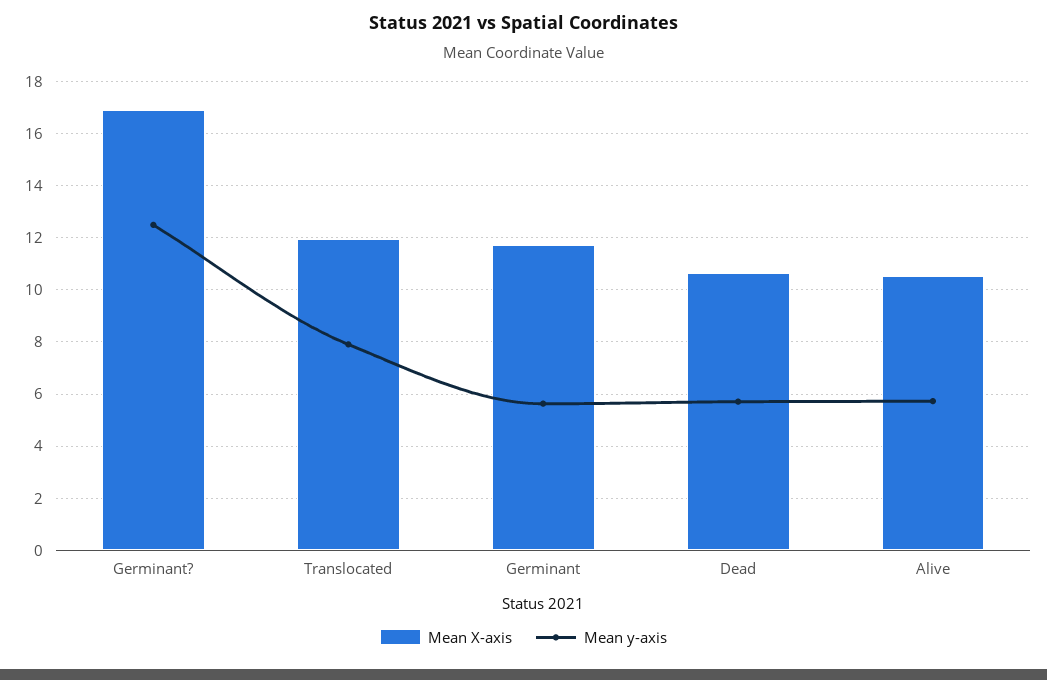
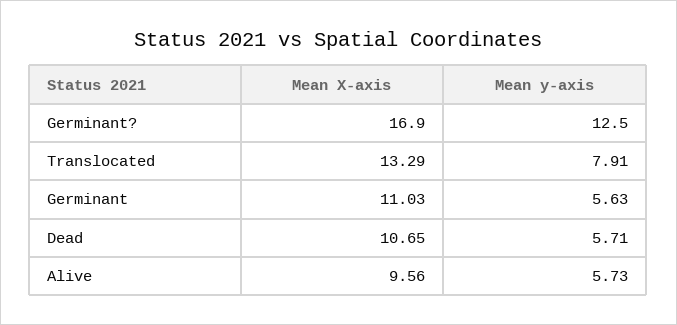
  {
    "Mean X-axis": {
      "Germinant?": 16.9,
-     "Translocated": 12,
+     "Translocated": 13.29,
-     "Germinant": 11.75,
+     "Germinant": 11.03,
      "Dead": 10.65,
-     "Alive": 10.5
+     "Alive": 9.56
    },
    "Mean y-axis": {
      "Germinant?": 12.5,
      "Translocated": 7.91,
      "Germinant": 5.63,
      "Dead": 5.71,
      "Alive": 5.73
    }
  }

